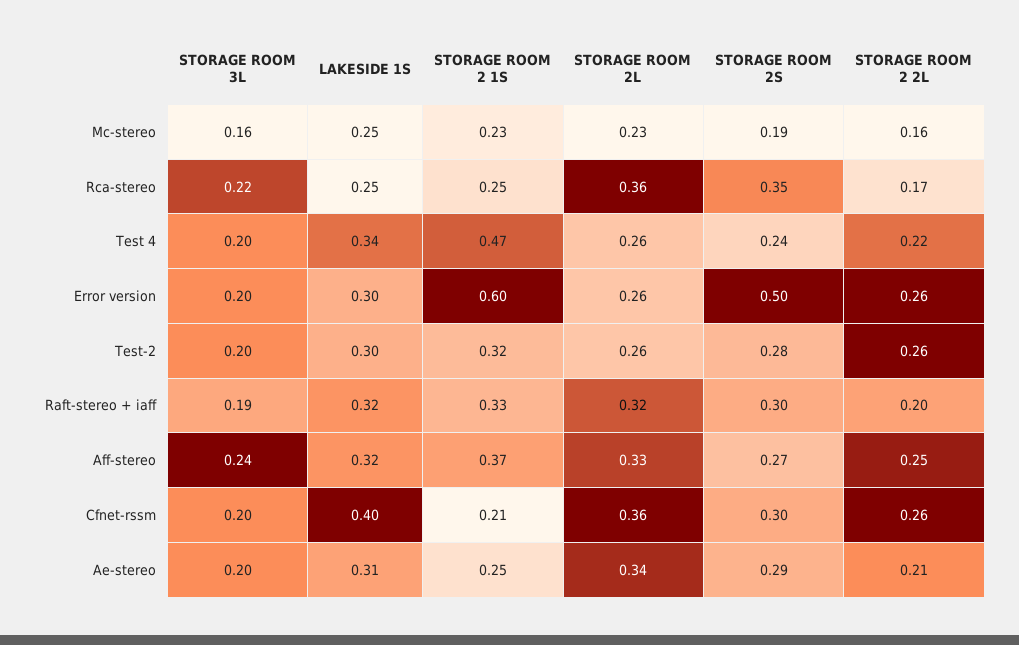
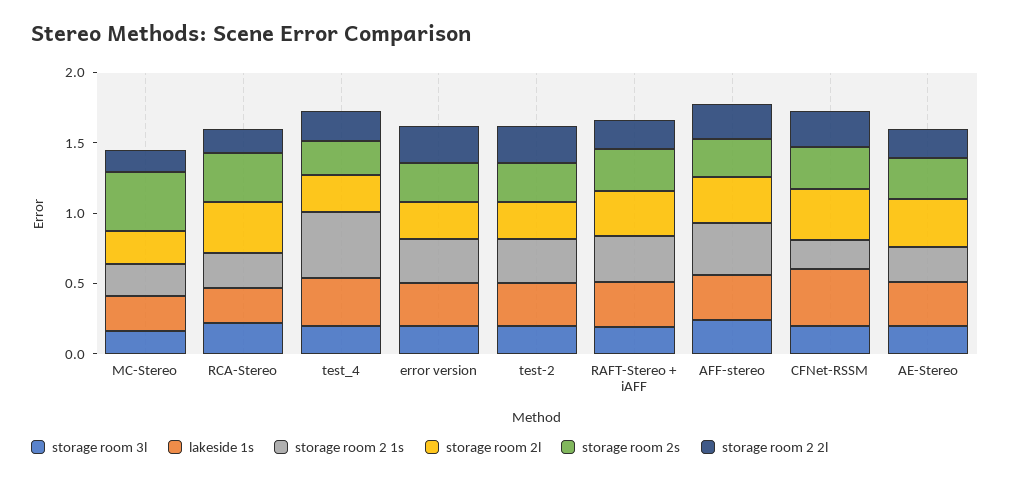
  {
    "STORAGE ROOM 3L": {
      "Mc-stereo": 0.16,
      "Rca-stereo": 0.22,
      "Test 4": 0.2,
      "Error version": 0.2,
      "Test-2": 0.2,
      "Raft-stereo + iaff": 0.19,
      "Aff-stereo": 0.24,
      "Cfnet-rssm": 0.2,
      "Ae-stereo": 0.2
    },
    "LAKESIDE 1S": {
      "Mc-stereo": 0.25,
      "Rca-stereo": 0.25,
      "Test 4": 0.34,
      "Error version": 0.3,
      "Test-2": 0.3,
      "Raft-stereo + iaff": 0.32,
      "Aff-stereo": 0.32,
      "Cfnet-rssm": 0.4,
      "Ae-stereo": 0.31
    },
    "STORAGE ROOM 2 1S": {
      "Mc-stereo": 0.23,
      "Rca-stereo": 0.25,
      "Test 4": 0.47,
-     "Error version": 0.6,
+     "Error version": 0.3,
      "Test-2": 0.32,
      "Raft-stereo + iaff": 0.33,
      "Aff-stereo": 0.37,
      "Cfnet-rssm": 0.21,
      "Ae-stereo": 0.25
    },
    "STORAGE ROOM 2L": {
      "Mc-stereo": 0.23,
      "Rca-stereo": 0.36,
      "Test 4": 0.26,
      "Error version": 0.26,
      "Test-2": 0.26,
      "Raft-stereo + iaff": 0.32,
      "Aff-stereo": 0.33,
      "Cfnet-rssm": 0.36,
      "Ae-stereo": 0.34
    },
    "STORAGE ROOM 2S": {
-     "Mc-stereo": 0.19,
+     "Mc-stereo": 0.4,
      "Rca-stereo": 0.35,
      "Test 4": 0.24,
-     "Error version": 0.5,
+     "Error version": 0.3,
      "Test-2": 0.28,
      "Raft-stereo + iaff": 0.3,
      "Aff-stereo": 0.27,
      "Cfnet-rssm": 0.3,
      "Ae-stereo": 0.29
    },
    "STORAGE ROOM 2 2L": {
      "Mc-stereo": 0.16,
      "Rca-stereo": 0.17,
      "Test 4": 0.22,
      "Error version": 0.26,
      "Test-2": 0.26,
      "Raft-stereo + iaff": 0.2,
      "Aff-stereo": 0.25,
      "Cfnet-rssm": 0.26,
      "Ae-stereo": 0.21
    }
  }

